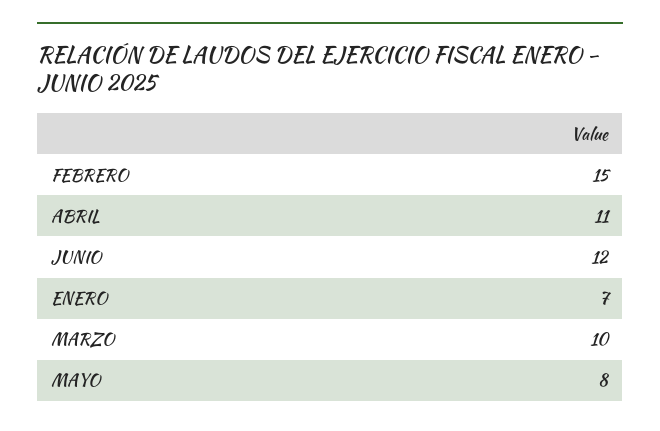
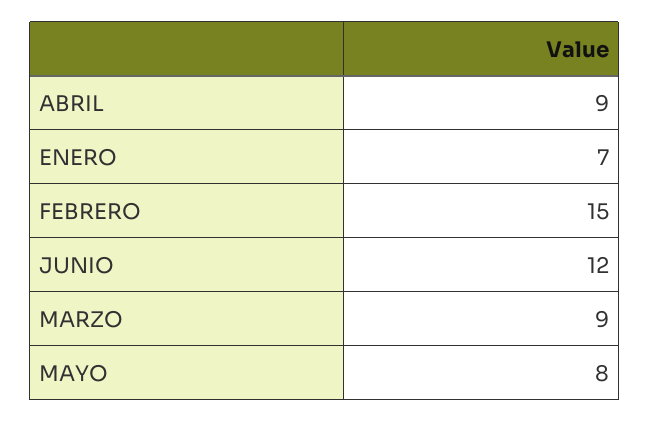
  {
    "FEBRERO": 15,
-   "ABRIL": 11,
+   "ABRIL": 9,
    "JUNIO": 12,
    "ENERO": 7,
-   "MARZO": 10,
+   "MARZO": 9,
    "MAYO": 8
  }

